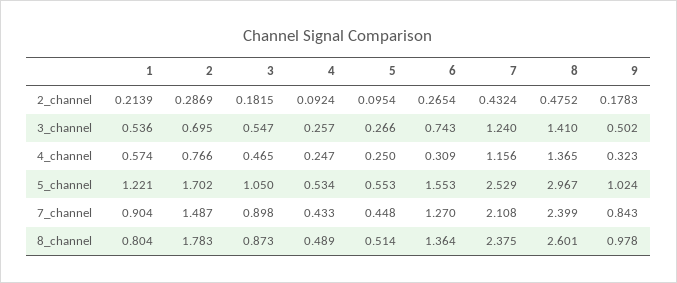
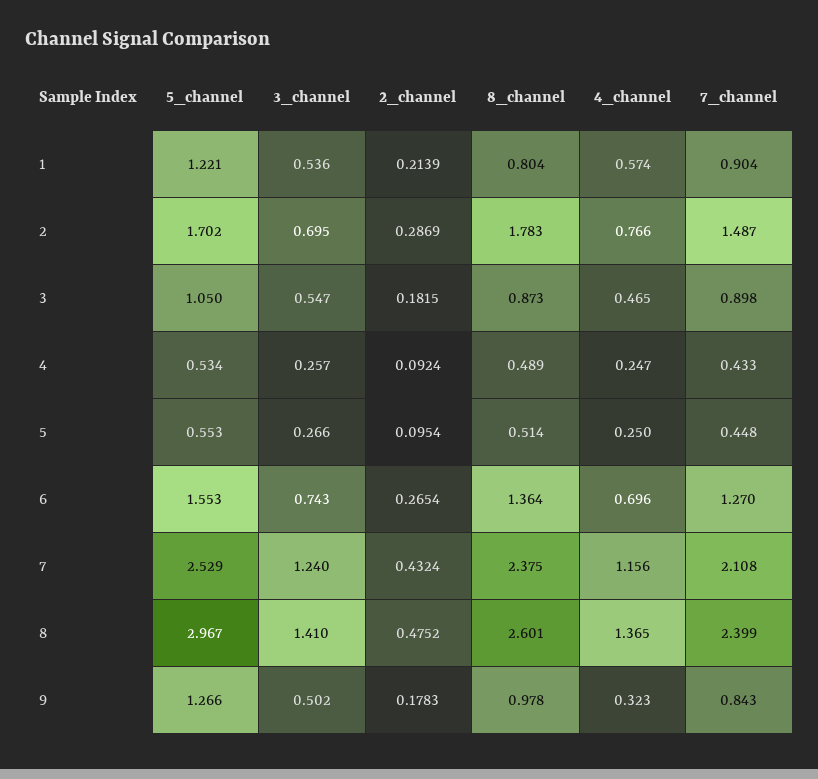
  {
    "1": {
      "2_channel": 0.2139,
      "3_channel": 0.536,
      "4_channel": 0.574,
      "5_channel": 1.221,
      "7_channel": 0.904,
      "8_channel": 0.804
    },
    "2": {
      "2_channel": 0.2869,
      "3_channel": 0.695,
      "4_channel": 0.766,
      "5_channel": 1.702,
      "7_channel": 1.487,
      "8_channel": 1.783
    },
    "3": {
      "2_channel": 0.1815,
      "3_channel": 0.547,
      "4_channel": 0.465,
      "5_channel": 1.05,
      "7_channel": 0.898,
      "8_channel": 0.873
    },
    "4": {
      "2_channel": 0.0924,
      "3_channel": 0.257,
      "4_channel": 0.247,
      "5_channel": 0.534,
      "7_channel": 0.433,
      "8_channel": 0.489
    },
    "5": {
      "2_channel": 0.0954,
      "3_channel": 0.266,
      "4_channel": 0.25,
      "5_channel": 0.553,
      "7_channel": 0.448,
      "8_channel": 0.514
    },
    "6": {
      "2_channel": 0.2654,
      "3_channel": 0.743,
-     "4_channel": 0.309,
+     "4_channel": 0.696,
      "5_channel": 1.553,
      "7_channel": 1.27,
      "8_channel": 1.364
    },
    "7": {
      "2_channel": 0.4324,
      "3_channel": 1.24,
      "4_channel": 1.156,
      "5_channel": 2.529,
      "7_channel": 2.108,
      "8_channel": 2.375
    },
    "8": {
      "2_channel": 0.4752,
      "3_channel": 1.41,
      "4_channel": 1.365,
      "5_channel": 2.967,
      "7_channel": 2.399,
      "8_channel": 2.601
    },
    "9": {
      "2_channel": 0.1783,
      "3_channel": 0.502,
      "4_channel": 0.323,
-     "5_channel": 1.024,
+     "5_channel": 1.266,
      "7_channel": 0.843,
      "8_channel": 0.978
    }
  }

